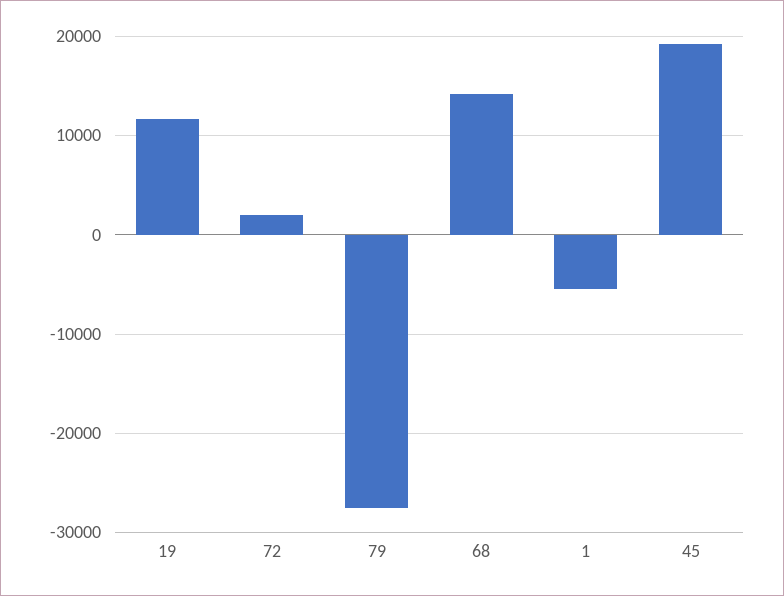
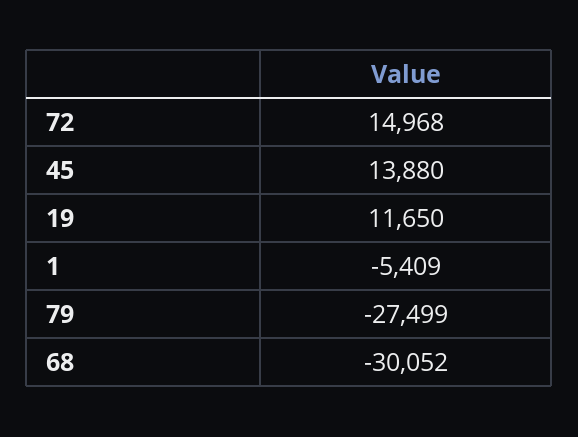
  {
    "19": 11650,
-   "72": 2000,
+   "72": 14968,
    "79": -27499,
-   "68": 14000,
+   "68": -30052,
    "1": -5409,
-   "45": 19000
+   "45": 13880
  }

